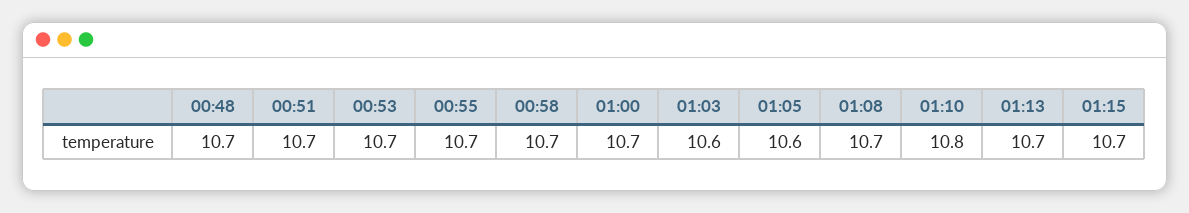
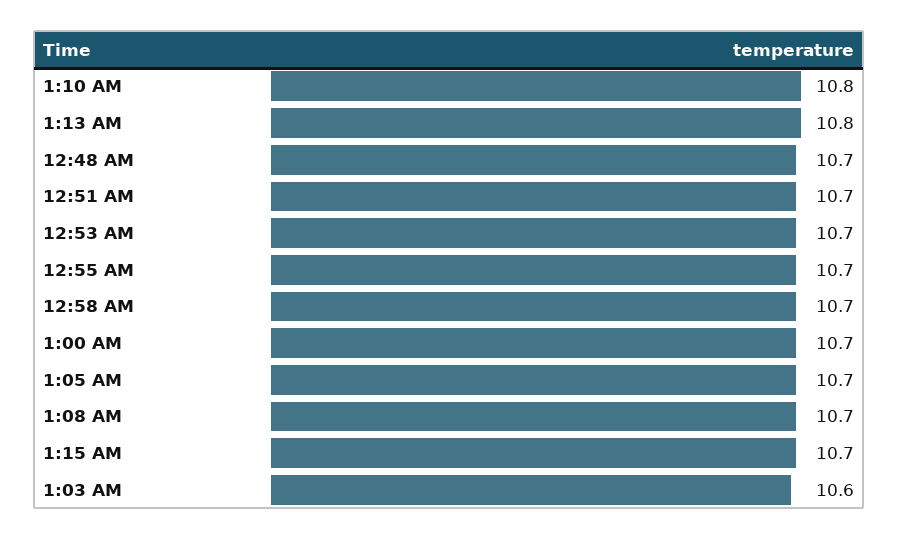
  {
    "00:48": 10.7,
    "00:51": 10.7,
    "00:53": 10.7,
    "00:55": 10.7,
    "00:58": 10.7,
    "01:00": 10.7,
    "01:03": 10.6,
-   "01:05": 10.6,
+   "01:05": 10.7,
    "01:08": 10.7,
    "01:10": 10.8,
-   "01:13": 10.7,
+   "01:13": 10.8,
    "01:15": 10.7
  }

